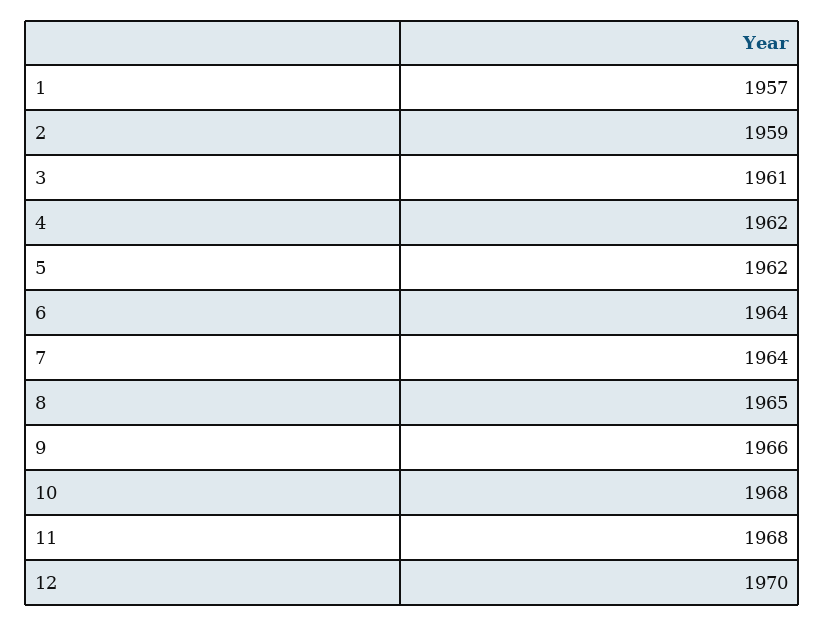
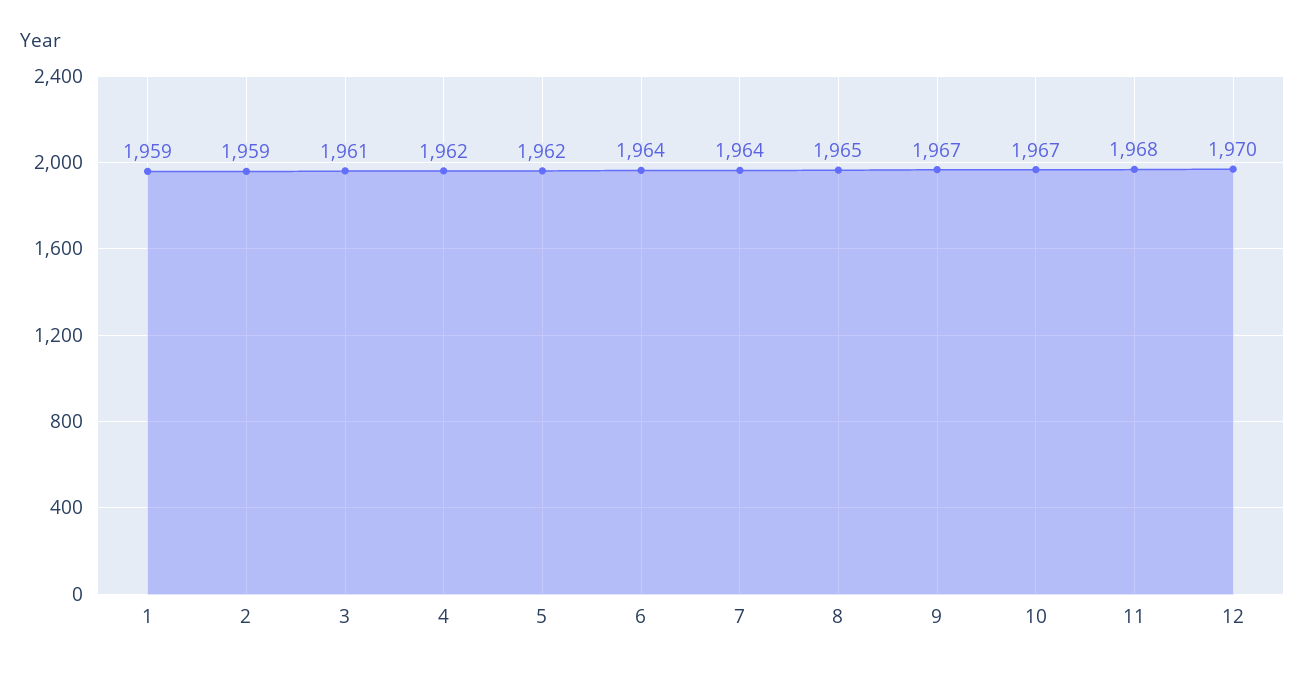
  {
-   "1": 1957,
+   "1": 1959,
    "2": 1959,
    "3": 1961,
    "4": 1962,
    "5": 1962,
    "6": 1964,
    "7": 1964,
    "8": 1965,
-   "9": 1966,
+   "9": 1967,
-   "10": 1968,
+   "10": 1967,
    "11": 1968,
    "12": 1970
  }

